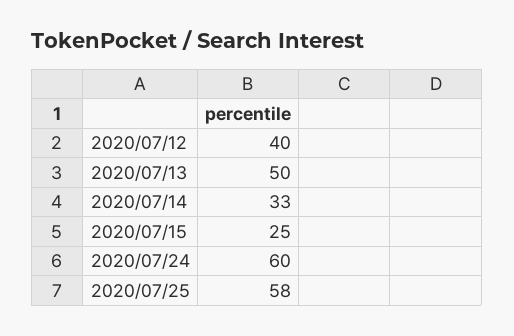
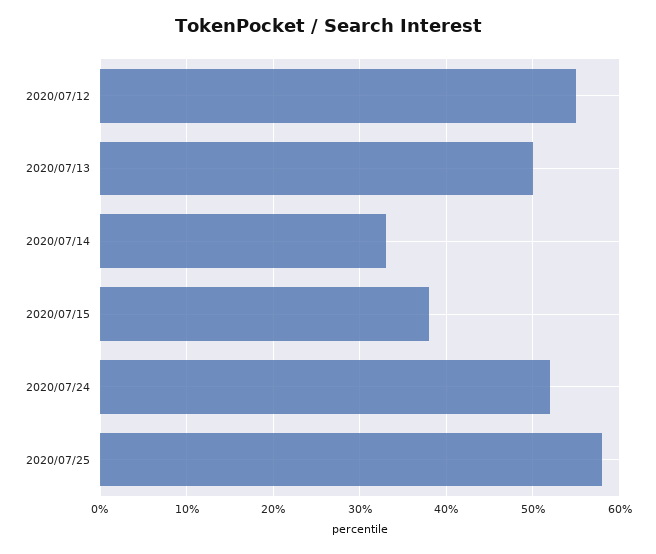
  {
-   "2020/07/12": 40,
+   "2020/07/12": 55,
    "2020/07/13": 50,
    "2020/07/14": 33,
-   "2020/07/15": 25,
+   "2020/07/15": 38,
-   "2020/07/24": 60,
+   "2020/07/24": 52,
    "2020/07/25": 58
  }

